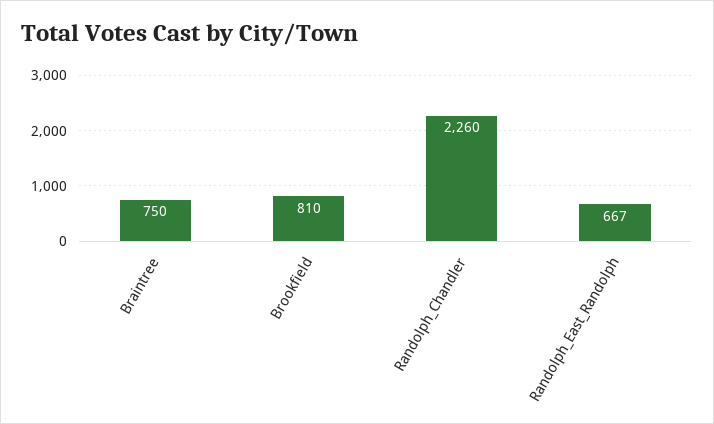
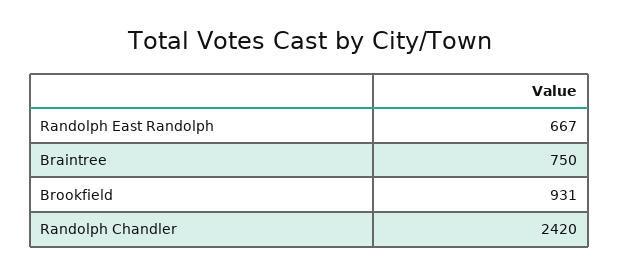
  {
    "Braintree": 750,
-   "Brookfield": 810,
+   "Brookfield": 931,
-   "Randolph_Chandler": 2260,
+   "Randolph_Chandler": 2420,
    "Randolph_East_Randolph": 667
  }

